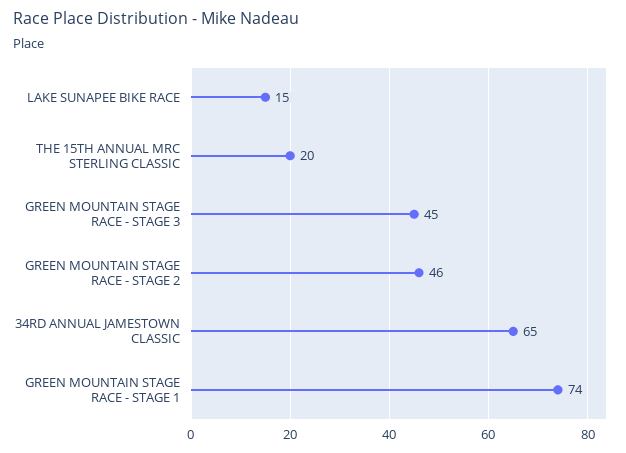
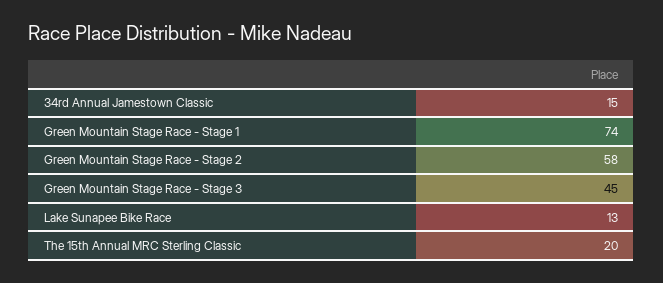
  {
-   "LAKE SUNAPEE BIKE RACE": 15,
+   "LAKE SUNAPEE BIKE RACE": 13,
    "THE 15TH ANNUAL MRC STERLING CLASSIC": 20,
    "GREEN MOUNTAIN STAGE RACE - STAGE 3": 45,
-   "GREEN MOUNTAIN STAGE RACE - STAGE 2": 46,
+   "GREEN MOUNTAIN STAGE RACE - STAGE 2": 58,
-   "34RD ANNUAL JAMESTOWN CLASSIC": 65,
+   "34RD ANNUAL JAMESTOWN CLASSIC": 15,
    "GREEN MOUNTAIN STAGE RACE - STAGE 1": 74
  }

